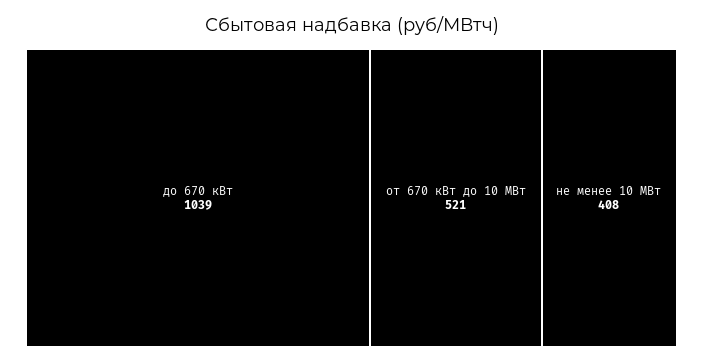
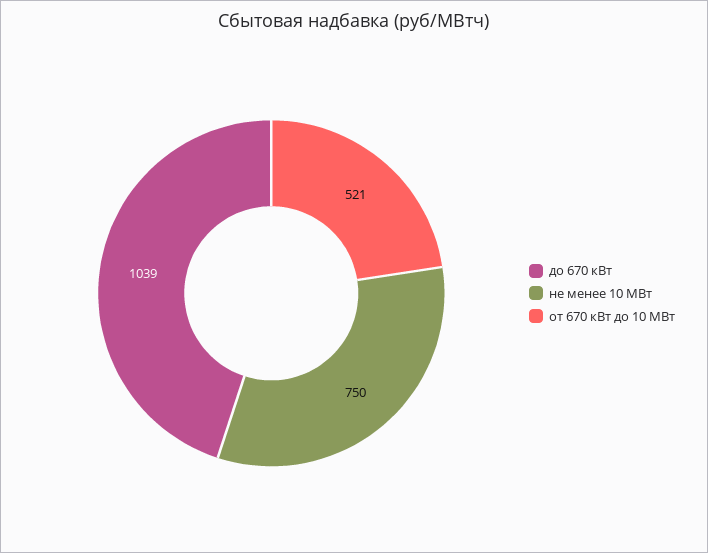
  {
    "до 670 кВт": 1039,
    "от 670 кВт до 10 МВт": 521,
-   "не менее 10 МВт": 408
+   "не менее 10 МВт": 750
  }

